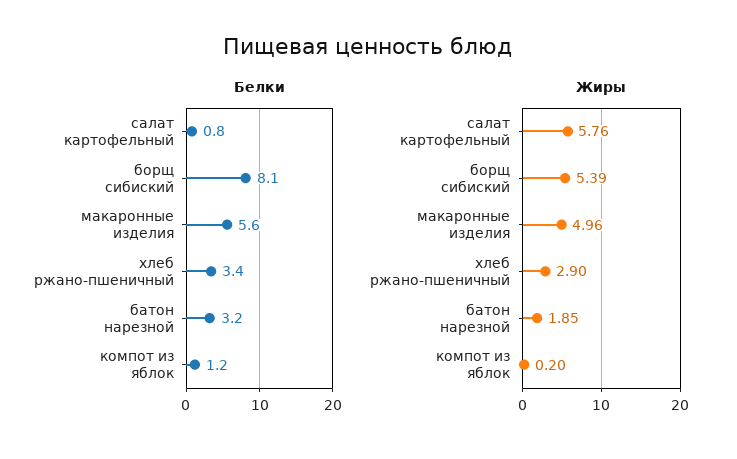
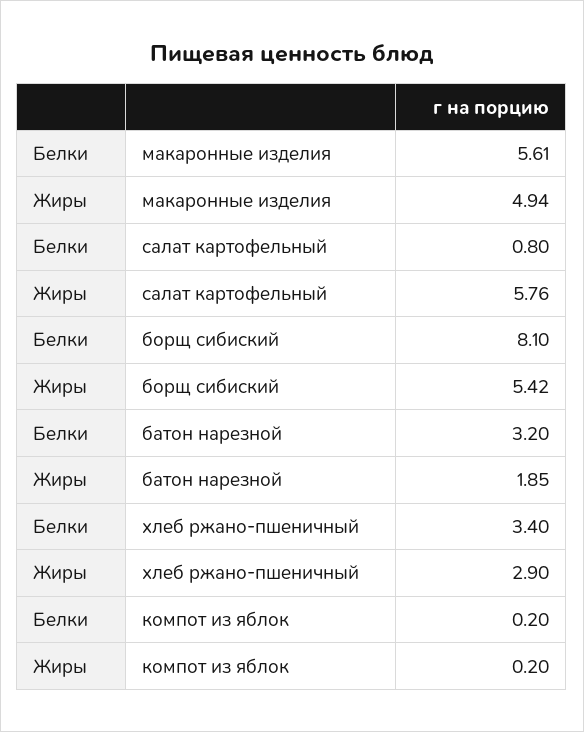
  {
    "Белки": {
      "салат картофельный": 0.8,
      "борщ сибиский": 8.1,
-     "макаронные изделия": 5.6,
+     "макаронные изделия": 5.61,
      "хлеб ржано-пшеничный": 3.4,
      "батон нарезной": 3.2,
-     "компот из яблок": 1.2
+     "компот из яблок": 0.2
    },
    "Жиры": {
      "салат картофельный": 5.76,
-     "борщ сибиский": 5.39,
+     "борщ сибиский": 5.42,
-     "макаронные изделия": 4.96,
+     "макаронные изделия": 4.94,
      "хлеб ржано-пшеничный": 2.9,
      "батон нарезной": 1.85,
      "компот из яблок": 0.2
    }
  }

